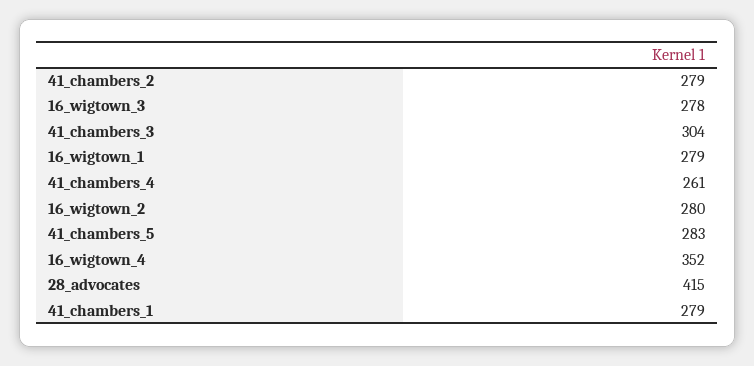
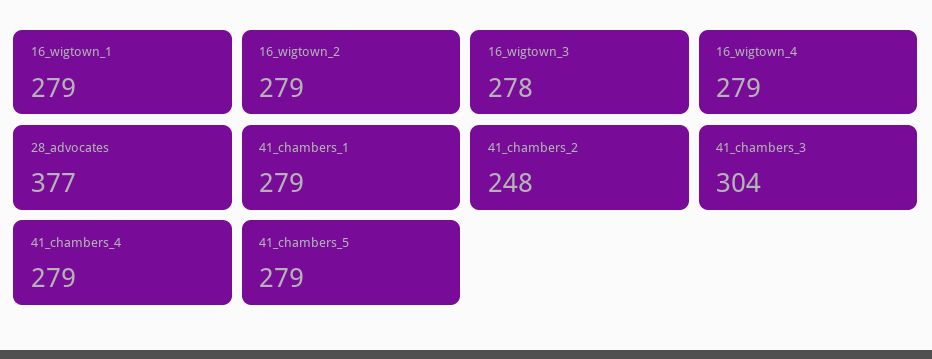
  {
-   "41_chambers_2": 279,
+   "41_chambers_2": 248,
    "16_wigtown_3": 278,
    "41_chambers_3": 304,
    "16_wigtown_1": 279,
-   "41_chambers_4": 261,
+   "41_chambers_4": 279,
-   "16_wigtown_2": 280,
+   "16_wigtown_2": 279,
-   "41_chambers_5": 283,
+   "41_chambers_5": 279,
-   "16_wigtown_4": 352,
+   "16_wigtown_4": 279,
-   "28_advocates": 415,
+   "28_advocates": 377,
    "41_chambers_1": 279
  }

